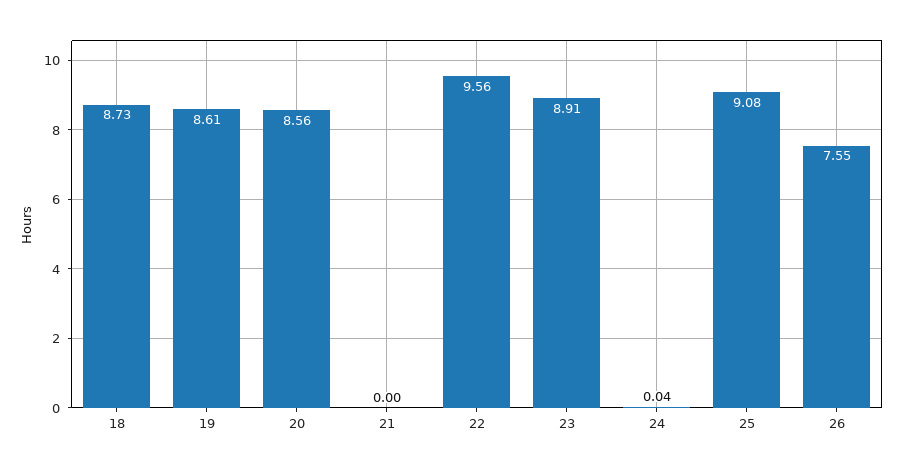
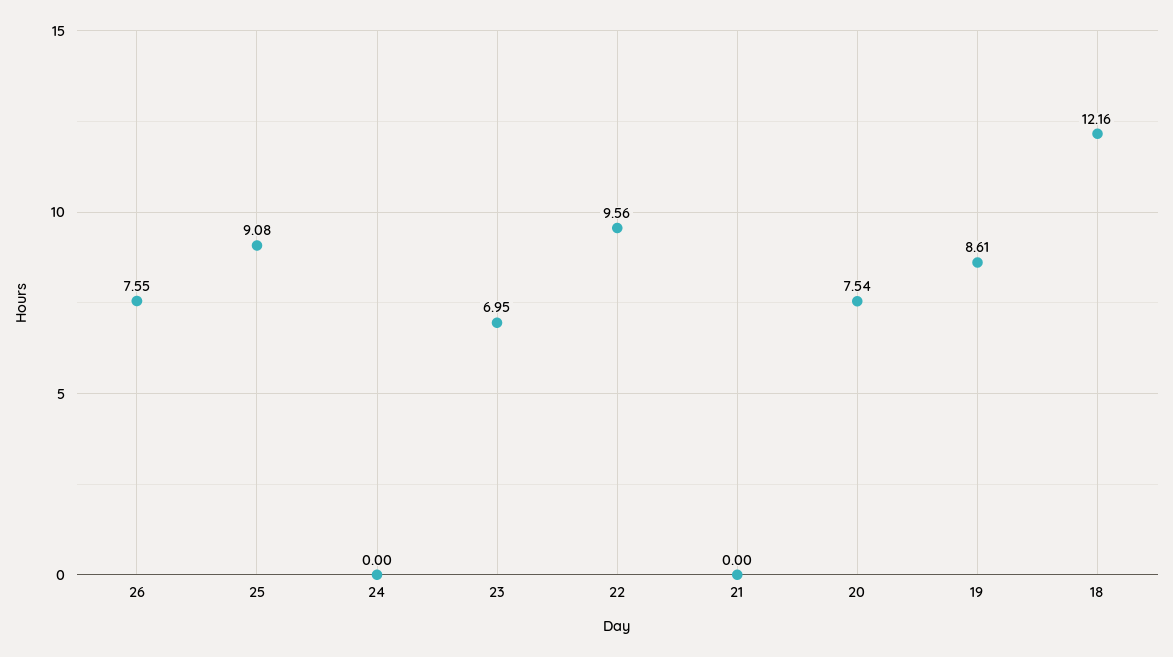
  {
-   "18": 8.73,
+   "18": 12.16,
    "19": 8.61,
-   "20": 8.56,
+   "20": 7.54,
    "21": 0,
    "22": 9.56,
-   "23": 8.91,
+   "23": 6.95,
-   "24": 0.04,
+   "24": 0,
    "25": 9.08,
    "26": 7.55
  }

